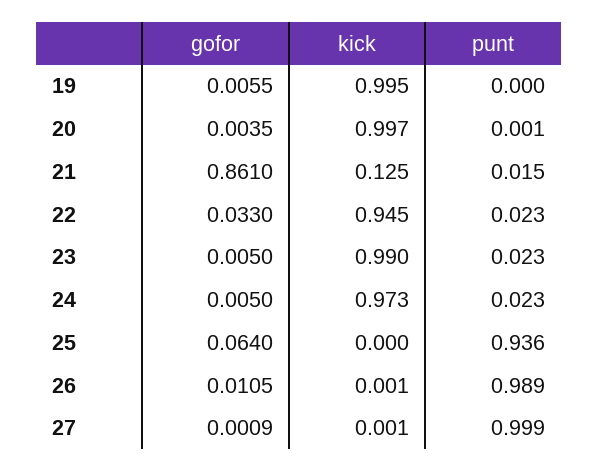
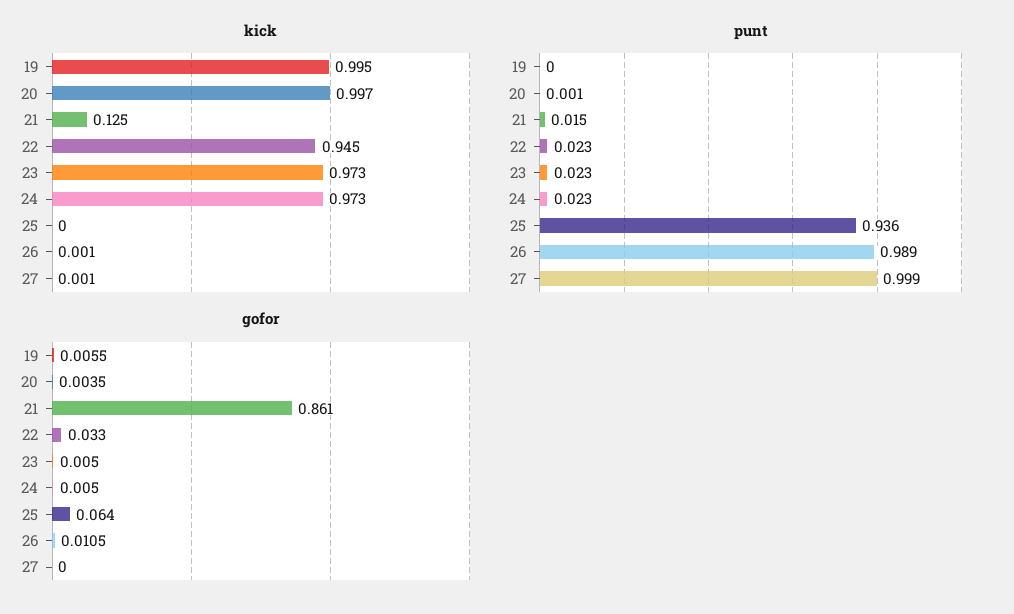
  {
    "gofor": {
      "19": 0.0055,
      "20": 0.0035,
      "21": 0.861,
      "22": 0.033,
      "23": 0.005,
      "24": 0.005,
      "25": 0.064,
      "26": 0.0105,
-     "27": 0.0009
+     "27": 0
    },
    "kick": {
      "19": 0.995,
      "20": 0.997,
      "21": 0.125,
      "22": 0.945,
-     "23": 0.99,
+     "23": 0.973,
      "24": 0.973,
      "25": 0,
      "26": 0.001,
      "27": 0.001
    },
    "punt": {
      "19": 0,
      "20": 0.001,
      "21": 0.015,
      "22": 0.023,
      "23": 0.023,
      "24": 0.023,
      "25": 0.936,
      "26": 0.989,
      "27": 0.999
    }
  }

